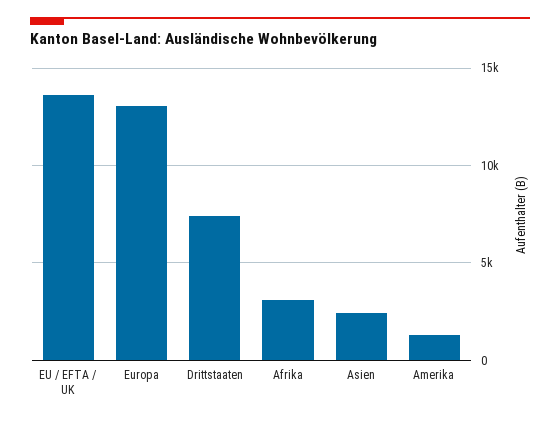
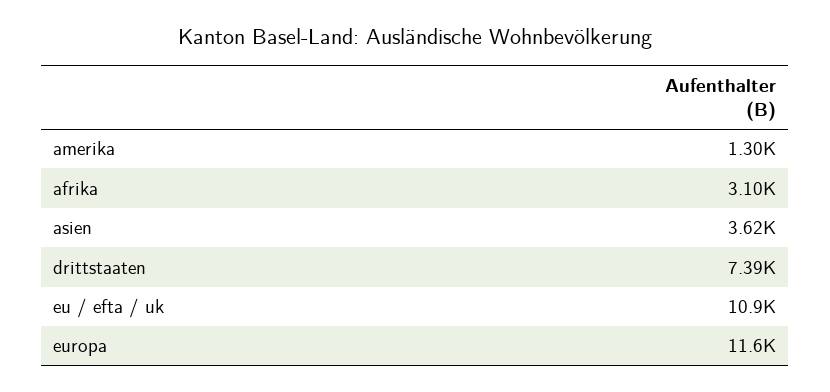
  {
-   "EU / EFTA / UK": 13500,
+   "EU / EFTA / UK": 10900,
-   "Europa": 13000,
+   "Europa": 11600,
    "Drittstaaten": 7390,
    "Afrika": 3100,
-   "Asien": 2500,
+   "Asien": 3620,
    "Amerika": 1300
  }

